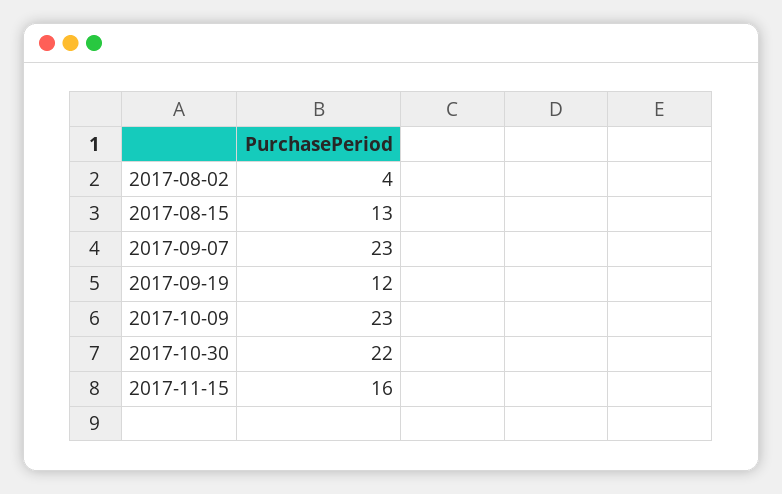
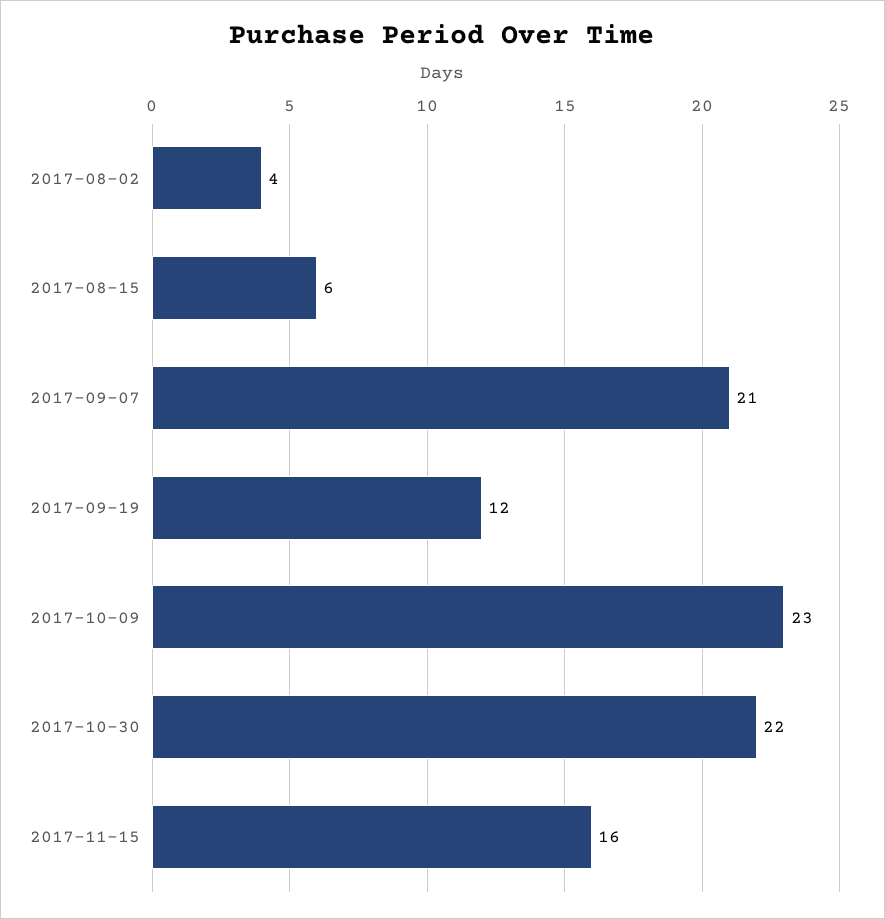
  {
    "2017-08-02": 4,
-   "2017-08-15": 13,
+   "2017-08-15": 6,
-   "2017-09-07": 23,
+   "2017-09-07": 21,
    "2017-09-19": 12,
    "2017-10-09": 23,
    "2017-10-30": 22,
    "2017-11-15": 16
  }

